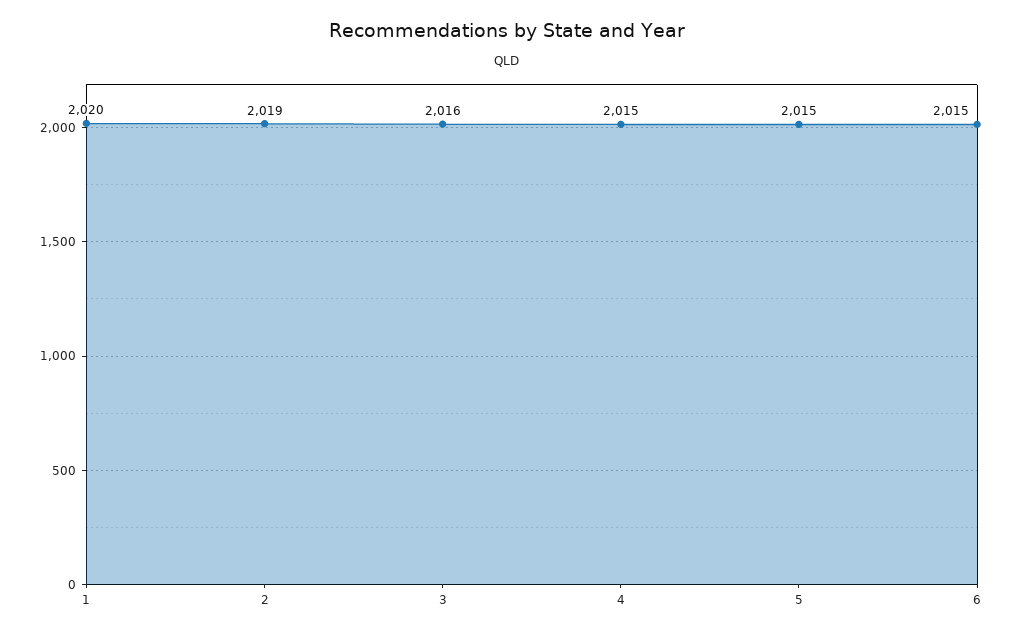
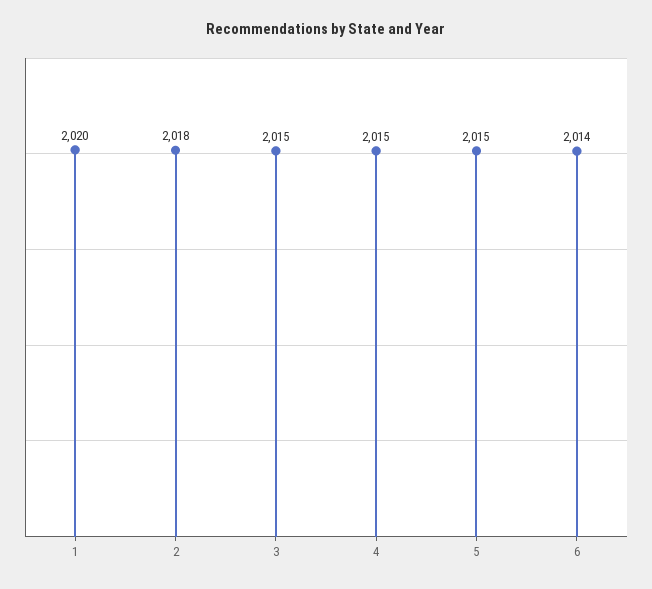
  {
    "1": 2020,
-   "2": 2019,
+   "2": 2018,
-   "3": 2016,
+   "3": 2015,
    "4": 2015,
    "5": 2015,
-   "6": 2015
+   "6": 2014
  }

